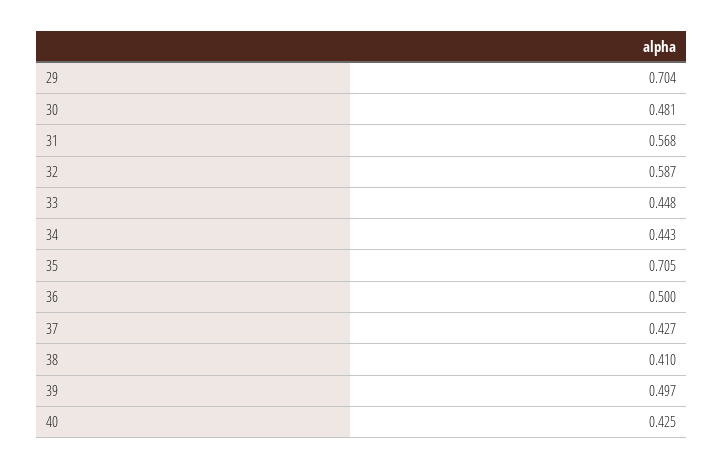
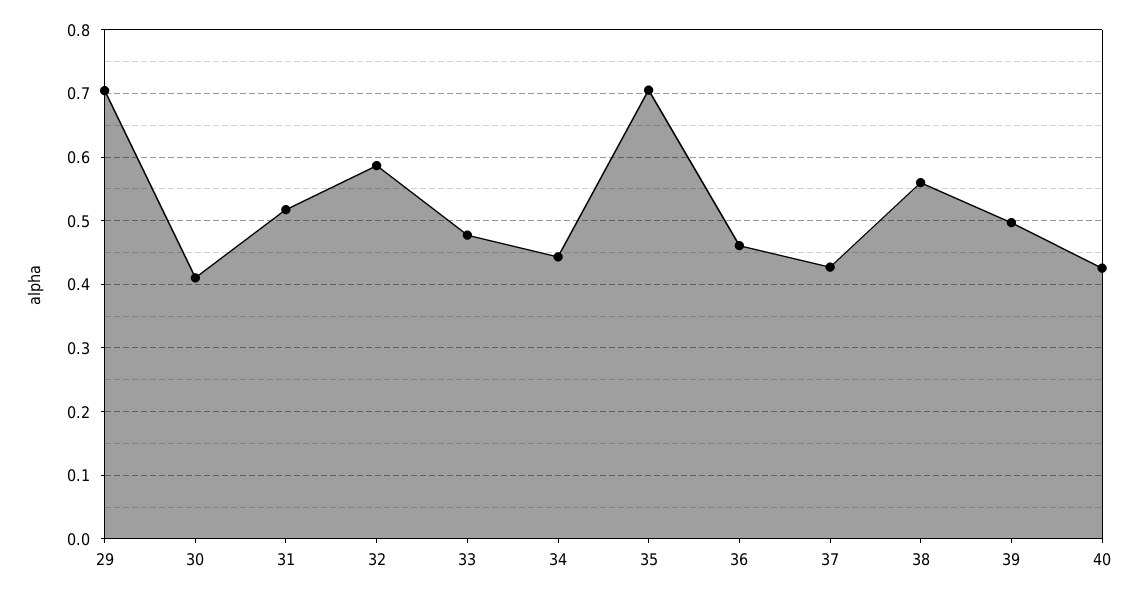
  {
    "29": 0.704,
-   "30": 0.481,
+   "30": 0.41,
-   "31": 0.568,
+   "31": 0.52,
    "32": 0.587,
-   "33": 0.448,
+   "33": 0.48,
    "34": 0.443,
    "35": 0.705,
-   "36": 0.5,
+   "36": 0.46,
    "37": 0.427,
-   "38": 0.41,
+   "38": 0.56,
    "39": 0.497,
    "40": 0.425
  }

